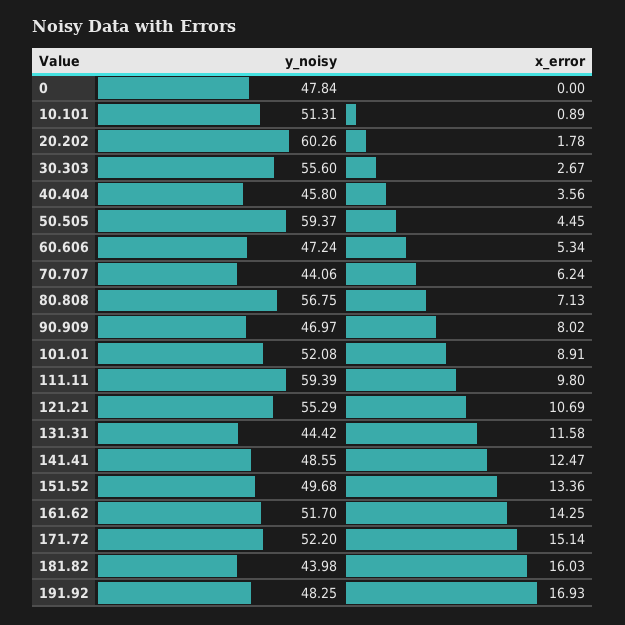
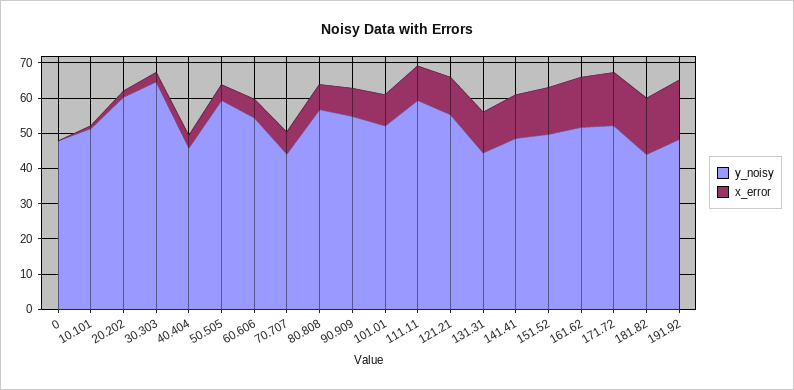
  {
    "y_noisy": {
      "0": 47.84,
      "10.101": 51.31,
      "20.202": 60.26,
-     "30.303": 55.6,
+     "30.303": 65,
      "40.404": 45.8,
      "50.505": 59.37,
-     "60.606": 47.24,
+     "60.606": 55,
      "70.707": 44.06,
      "80.808": 56.75,
-     "90.909": 46.97,
+     "90.909": 55,
      "101.01": 52.08,
      "111.11": 59.39,
      "121.21": 55.29,
      "131.31": 44.42,
      "141.41": 48.55,
      "151.52": 49.68,
      "161.62": 51.7,
      "171.72": 52.2,
      "181.82": 43.98,
      "191.92": 48.25
    },
    "x_error": {
      "0": 0,
      "10.101": 0.89,
      "20.202": 1.78,
      "30.303": 2.67,
      "40.404": 3.56,
      "50.505": 4.45,
      "60.606": 5.34,
      "70.707": 6.24,
      "80.808": 7.13,
      "90.909": 8.02,
      "101.01": 8.91,
      "111.11": 9.8,
      "121.21": 10.69,
      "131.31": 11.58,
      "141.41": 12.47,
      "151.52": 13.36,
      "161.62": 14.25,
      "171.72": 15.14,
      "181.82": 16.03,
      "191.92": 16.93
    }
  }

